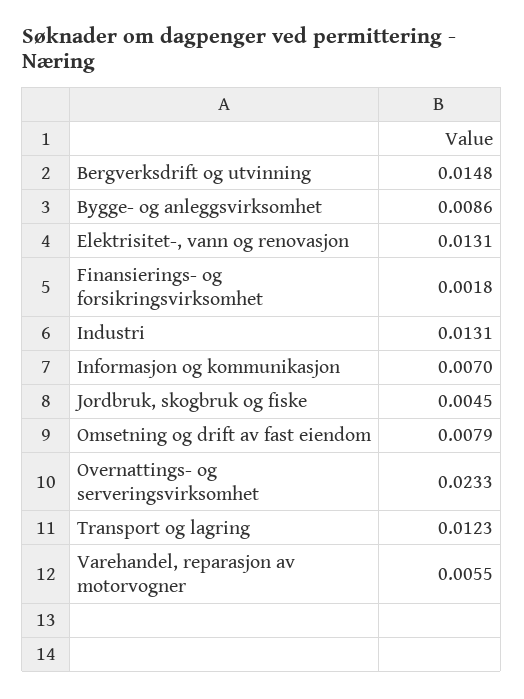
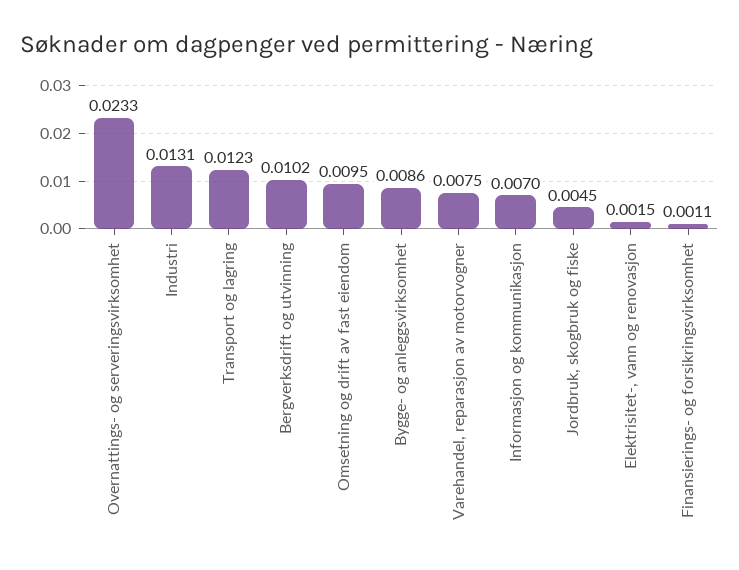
  {
-   "Bergverksdrift og utvinning": 0.0148,
+   "Bergverksdrift og utvinning": 0.0102,
    "Bygge- og anleggsvirksomhet": 0.0086,
-   "Elektrisitet-, vann og renovasjon": 0.0131,
+   "Elektrisitet-, vann og renovasjon": 0.0015,
-   "Finansierings- og forsikringsvirksomhet": 0.0018,
+   "Finansierings- og forsikringsvirksomhet": 0.0011,
    "Industri": 0.0131,
    "Informasjon og kommunikasjon": 0.007,
    "Jordbruk, skogbruk og fiske": 0.0045,
-   "Omsetning og drift av fast eiendom": 0.0079,
+   "Omsetning og drift av fast eiendom": 0.0095,
    "Overnattings- og serveringsvirksomhet": 0.0233,
    "Transport og lagring": 0.0123,
-   "Varehandel, reparasjon av motorvogner": 0.0055
+   "Varehandel, reparasjon av motorvogner": 0.0075
  }

